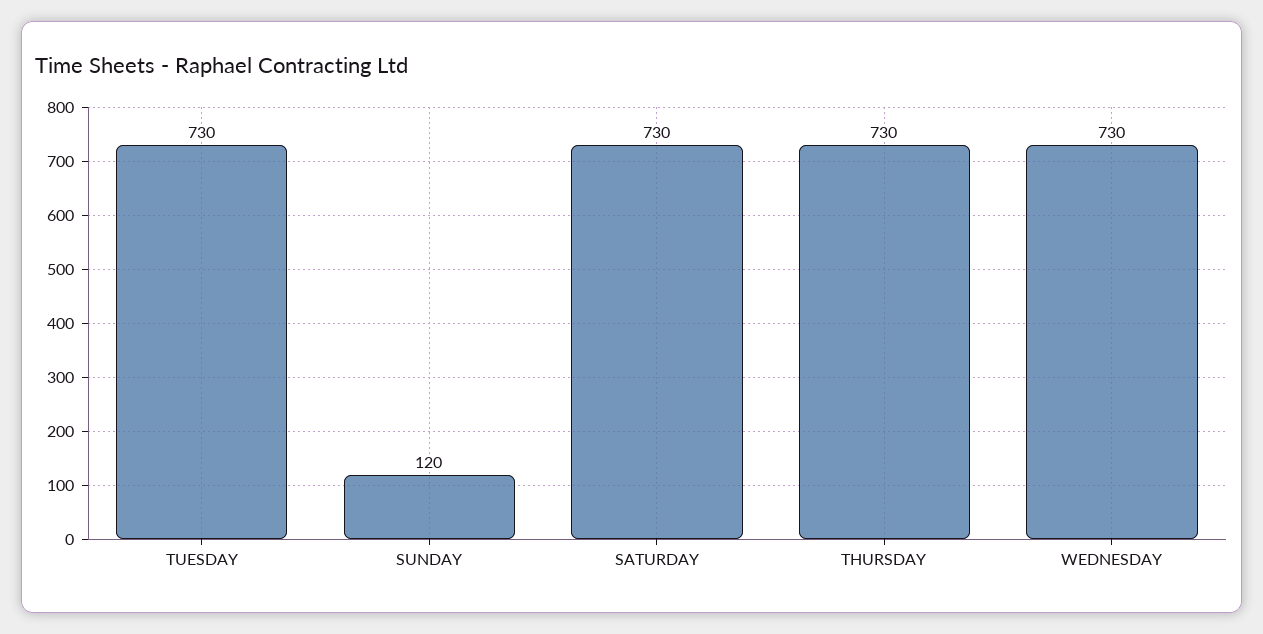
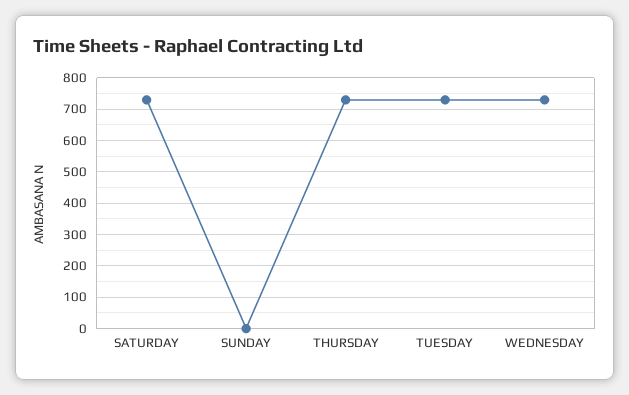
  {
    "TUESDAY": 730,
-   "SUNDAY": 120,
+   "SUNDAY": 0,
    "SATURDAY": 730,
    "THURSDAY": 730,
    "WEDNESDAY": 730
  }

